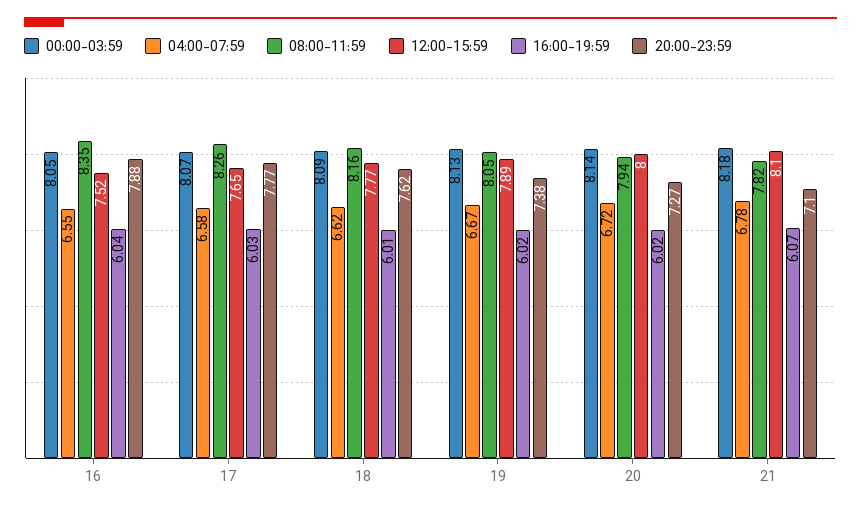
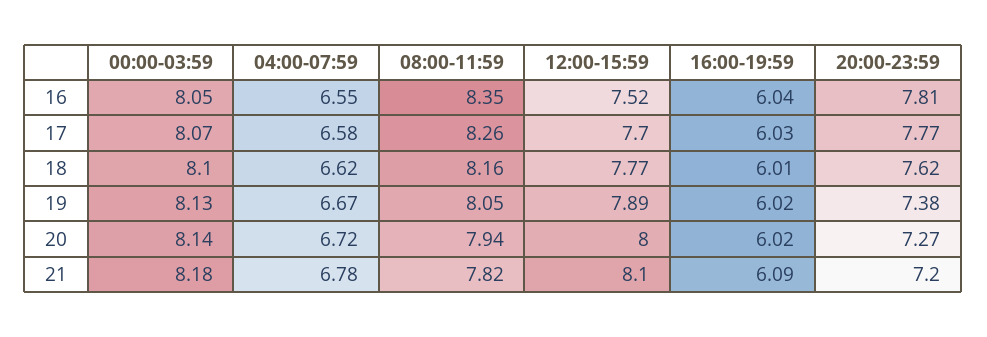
  {
    "00:00-03:59": {
      "16": 8.05,
      "17": 8.07,
-     "18": 8.09,
+     "18": 8.1,
      "19": 8.13,
      "20": 8.14,
      "21": 8.18
    },
    "04:00-07:59": {
      "16": 6.55,
      "17": 6.58,
      "18": 6.62,
      "19": 6.67,
      "20": 6.72,
      "21": 6.78
    },
    "08:00-11:59": {
      "16": 8.35,
      "17": 8.26,
      "18": 8.16,
      "19": 8.05,
      "20": 7.94,
      "21": 7.82
    },
    "12:00-15:59": {
      "16": 7.52,
-     "17": 7.65,
+     "17": 7.7,
      "18": 7.77,
      "19": 7.89,
      "20": 8,
      "21": 8.1
    },
    "16:00-19:59": {
      "16": 6.04,
      "17": 6.03,
      "18": 6.01,
      "19": 6.02,
      "20": 6.02,
-     "21": 6.07
+     "21": 6.09
    },
    "20:00-23:59": {
-     "16": 7.88,
+     "16": 7.81,
      "17": 7.77,
      "18": 7.62,
      "19": 7.38,
      "20": 7.27,
-     "21": 7.1
+     "21": 7.2
    }
  }

